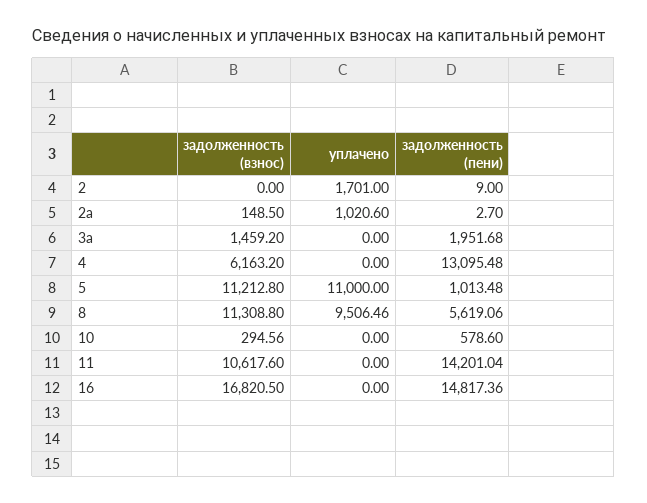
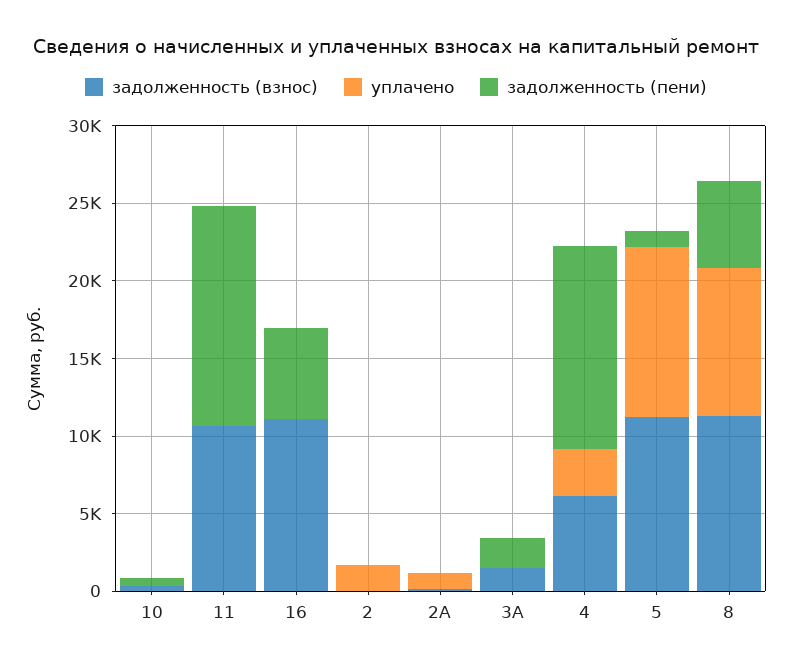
  {
    "задолженность (взнос)": {
      "2": 0,
      "2а": 148.5,
      "3а": 1459.2,
      "4": 6163.2,
      "5": 11212.8,
      "8": 11308.8,
      "10": 294.56,
      "11": 10617.6,
-     "16": 16820.5
+     "16": 11000
    },
    "уплачено": {
      "2": 1701,
      "2а": 1020.6,
      "3а": 0,
-     "4": 0,
+     "4": 3000,
      "5": 11000,
      "8": 9506.46,
      "10": 0,
      "11": 0,
      "16": 0
    },
    "задолженность (пени)": {
      "2": 9,
      "2а": 2.7,
      "3а": 1951.68,
      "4": 13095.48,
      "5": 1013.48,
      "8": 5619.06,
      "10": 578.6,
      "11": 14201.04,
-     "16": 14817.36
+     "16": 6000
    }
  }

